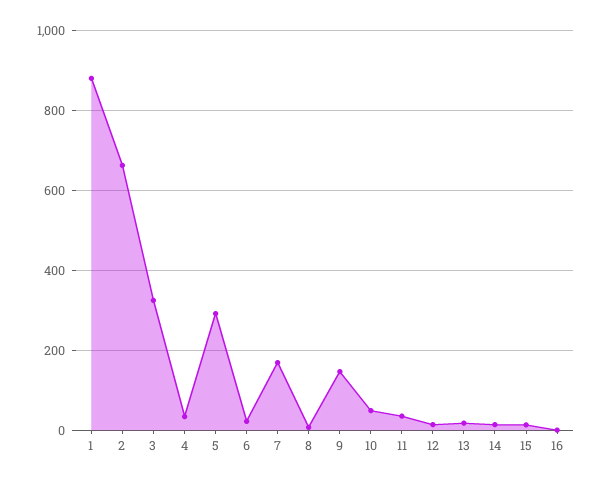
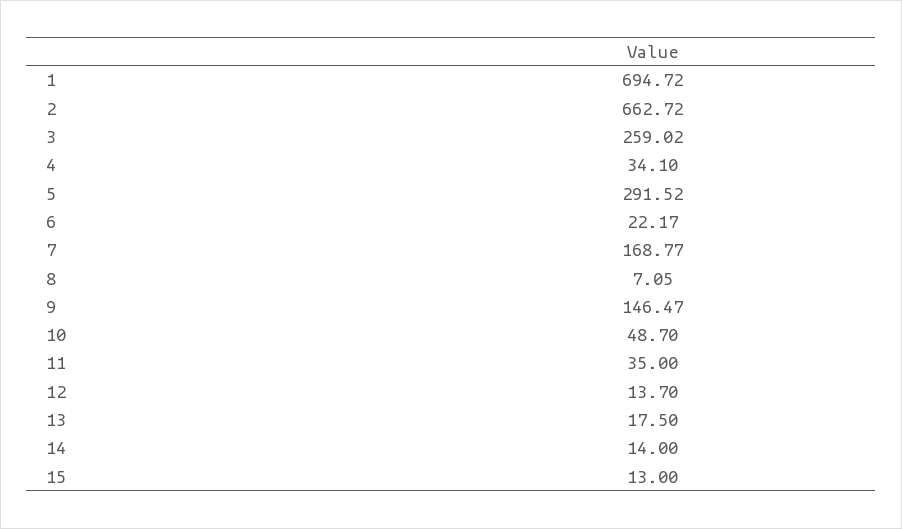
  {
-   "1": 880,
+   "1": 694.72,
    "2": 662.72,
-   "3": 320,
+   "3": 259.02,
    "4": 34.1,
    "5": 291.52,
    "6": 22.17,
    "7": 168.77,
    "8": 7.05,
    "9": 146.47,
    "10": 48.7,
    "11": 35,
    "12": 13.7,
    "13": 17.5,
    "14": 14,
-   "15": 13,
+   "15": 13
-   "16": 0
  }

